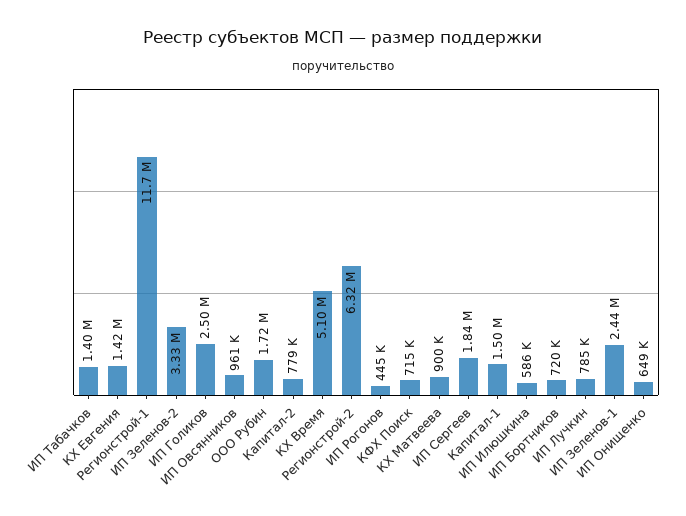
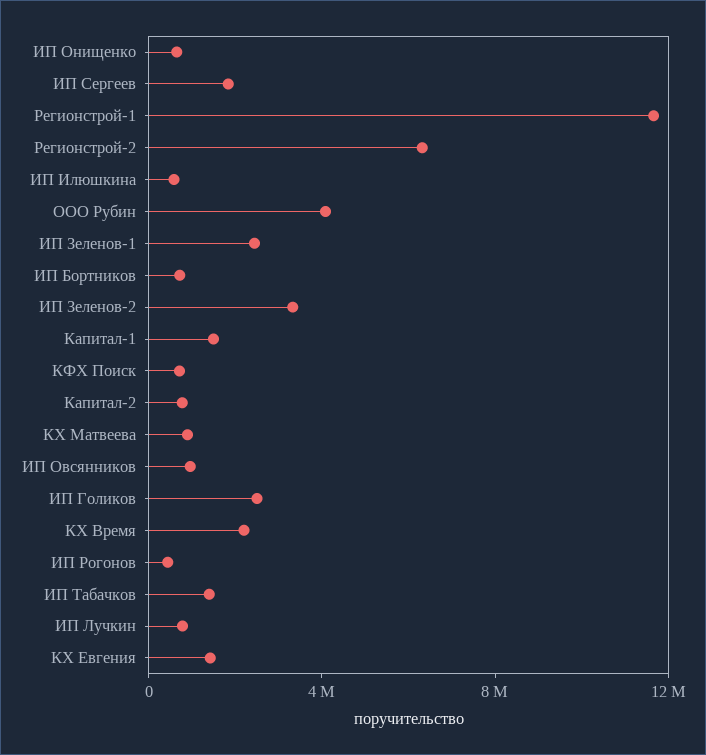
  {
    "ИП Табачков": 1400000,
    "КХ Евгения": 1420000,
    "Регионстрой-1": 11700000,
    "ИП Зеленов-2": 3330000,
    "ИП Голиков": 2500000,
    "ИП Овсянников": 961000,
-   "ООО Рубин": 1720000,
+   "ООО Рубин": 4000000,
    "Капитал-2": 779000,
-   "КХ Время": 5100000,
+   "КХ Время": 2000000,
    "Регионстрой-2": 6320000,
    "ИП Рогонов": 445000,
    "КФХ Поиск": 715000,
    "КХ Матвеева": 900000,
    "ИП Сергеев": 1840000,
    "Капитал-1": 1500000,
    "ИП Илюшкина": 586000,
    "ИП Бортников": 720000,
    "ИП Лучкин": 785000,
    "ИП Зеленов-1": 2440000,
    "ИП Онищенко": 649000
  }

